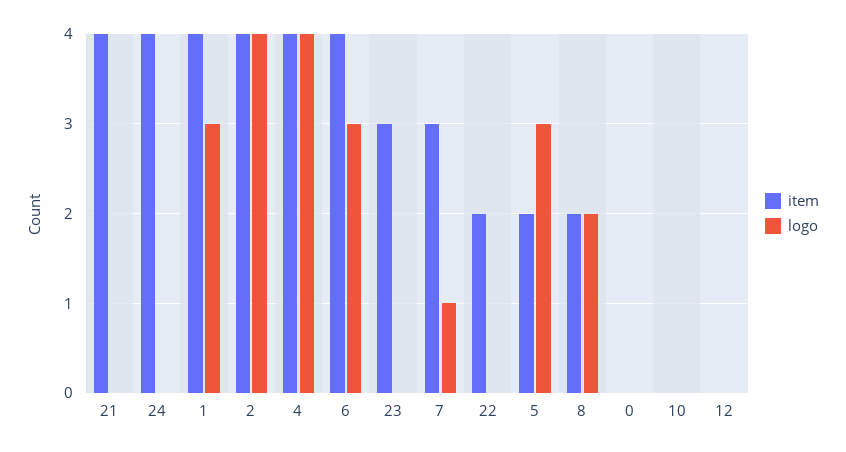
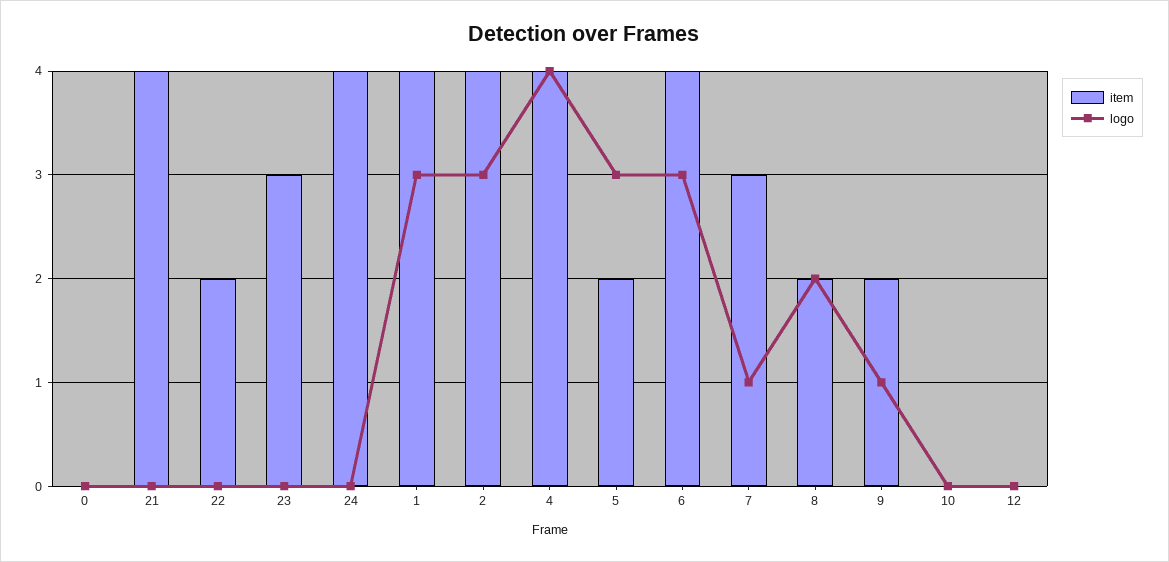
  {
    "item": {
      "21": 4,
      "24": 4,
      "1": 4,
      "2": 4,
      "4": 4,
      "6": 4,
      "23": 3,
      "7": 3,
      "22": 2,
      "5": 2,
      "8": 2,
      "0": 0,
      "10": 0,
-     "12": 0
+     "12": 0,
+     "9": 2
    },
    "logo": {
      "21": 0,
      "24": 0,
      "1": 3,
-     "2": 4,
+     "2": 3,
      "4": 4,
      "6": 3,
      "23": 0,
      "7": 1,
      "22": 0,
      "5": 3,
      "8": 2,
      "0": 0,
      "10": 0,
-     "12": 0
+     "12": 0,
+     "9": 1
    }
  }

